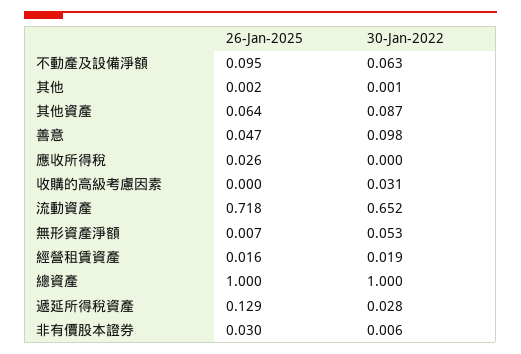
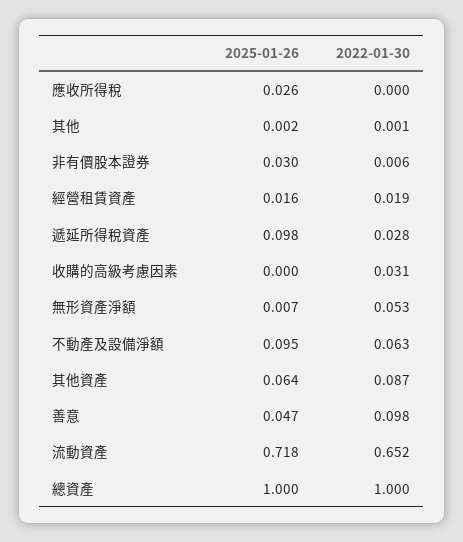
  {
    "26-Jan-2025": {
      "不動產及設備淨額": 0.095,
      "其他": 0.002,
      "其他資產": 0.064,
      "善意": 0.047,
      "應收所得稅": 0.026,
      "收購的高級考慮因素": 0,
      "流動資產": 0.718,
      "無形資產淨額": 0.007,
      "經營租賃資產": 0.016,
      "總資產": 1,
-     "遞延所得稅資產": 0.129,
+     "遞延所得稅資產": 0.098,
      "非有價股本證券": 0.03
    },
    "30-Jan-2022": {
      "不動產及設備淨額": 0.063,
      "其他": 0.001,
      "其他資產": 0.087,
      "善意": 0.098,
      "應收所得稅": 0,
      "收購的高級考慮因素": 0.031,
      "流動資產": 0.652,
      "無形資產淨額": 0.053,
      "經營租賃資產": 0.019,
      "總資產": 1,
      "遞延所得稅資產": 0.028,
      "非有價股本證券": 0.006
    }
  }

